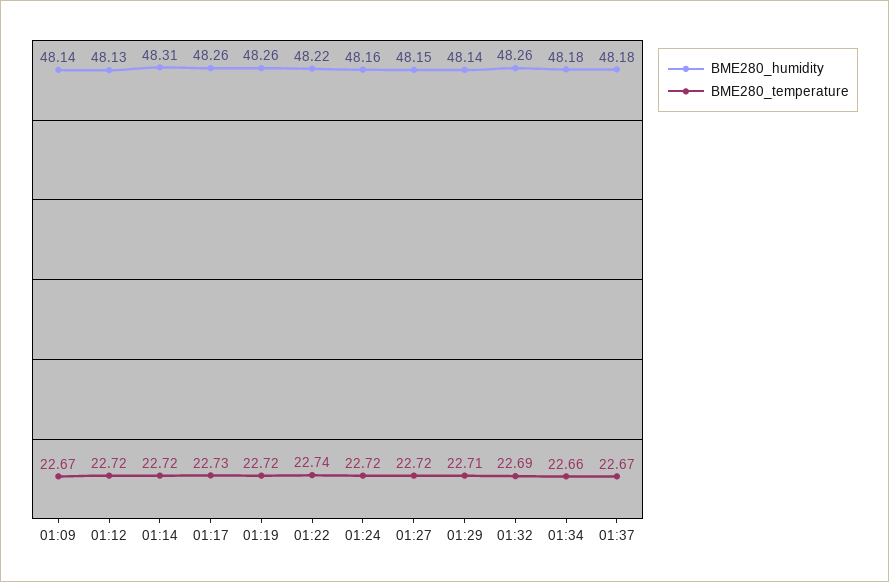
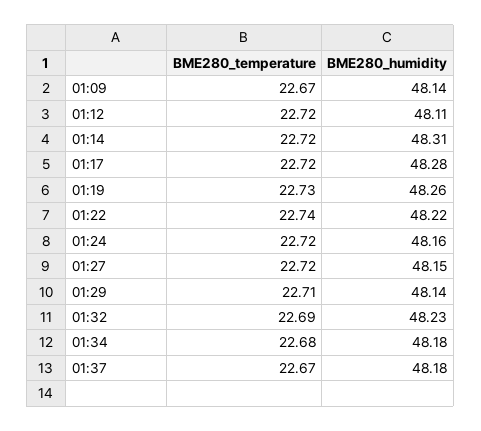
  {
    "BME280_humidity": {
      "01:09": 48.14,
-     "01:12": 48.13,
+     "01:12": 48.11,
      "01:14": 48.31,
-     "01:17": 48.26,
+     "01:17": 48.28,
      "01:19": 48.26,
      "01:22": 48.22,
      "01:24": 48.16,
      "01:27": 48.15,
      "01:29": 48.14,
-     "01:32": 48.26,
+     "01:32": 48.23,
      "01:34": 48.18,
      "01:37": 48.18
    },
    "BME280_temperature": {
      "01:09": 22.67,
      "01:12": 22.72,
      "01:14": 22.72,
-     "01:17": 22.73,
+     "01:17": 22.72,
-     "01:19": 22.72,
+     "01:19": 22.73,
      "01:22": 22.74,
      "01:24": 22.72,
      "01:27": 22.72,
      "01:29": 22.71,
      "01:32": 22.69,
-     "01:34": 22.66,
+     "01:34": 22.68,
      "01:37": 22.67
    }
  }

